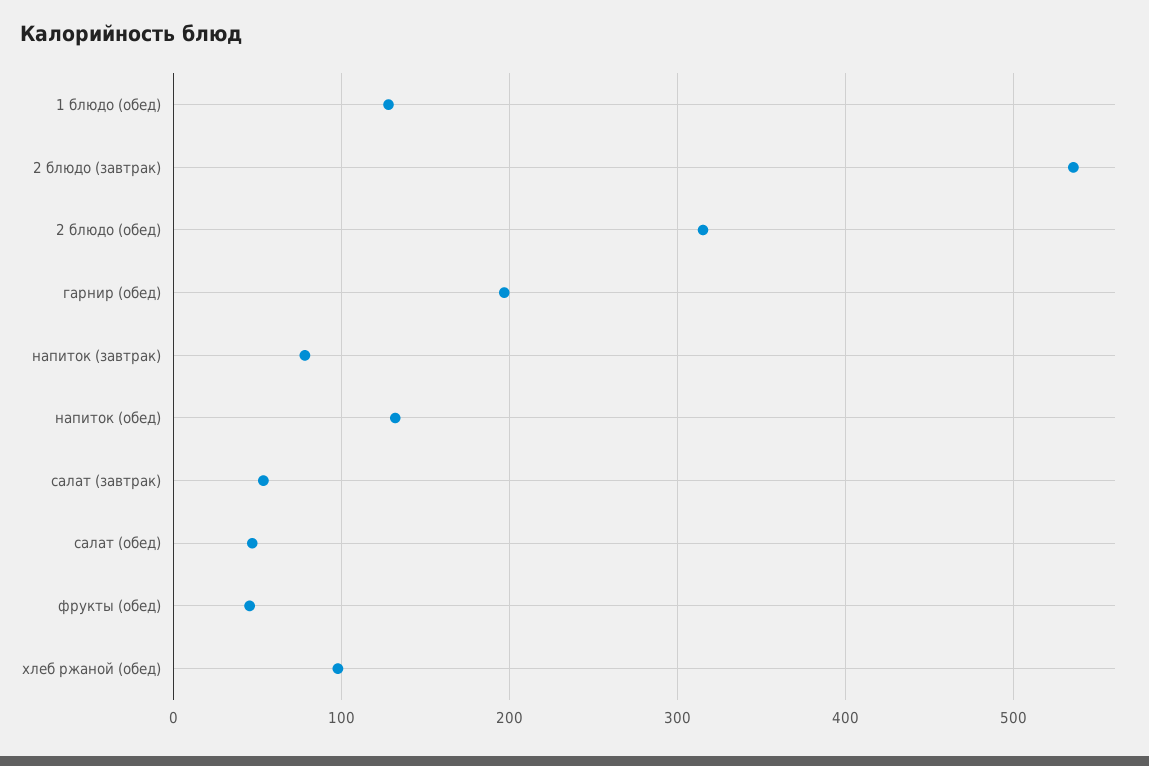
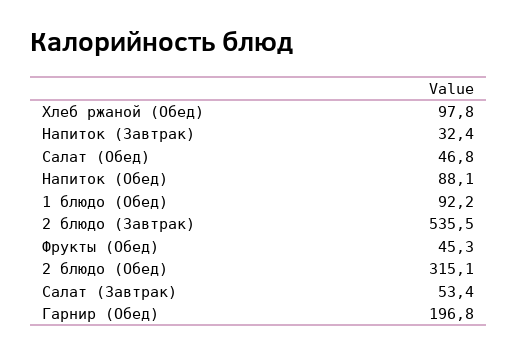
  {
-   "1 блюдо (обед)": 130,
+   "1 блюдо (обед)": 92.2,
    "2 блюдо (завтрак)": 535.5,
    "2 блюдо (обед)": 315.1,
    "гарнир (обед)": 196.8,
-   "напиток (завтрак)": 80,
+   "напиток (завтрак)": 32.4,
-   "напиток (обед)": 130,
+   "напиток (обед)": 88.1,
    "салат (завтрак)": 53.4,
    "салат (обед)": 46.8,
    "фрукты (обед)": 45.3,
    "хлеб ржаной (обед)": 97.8
  }

